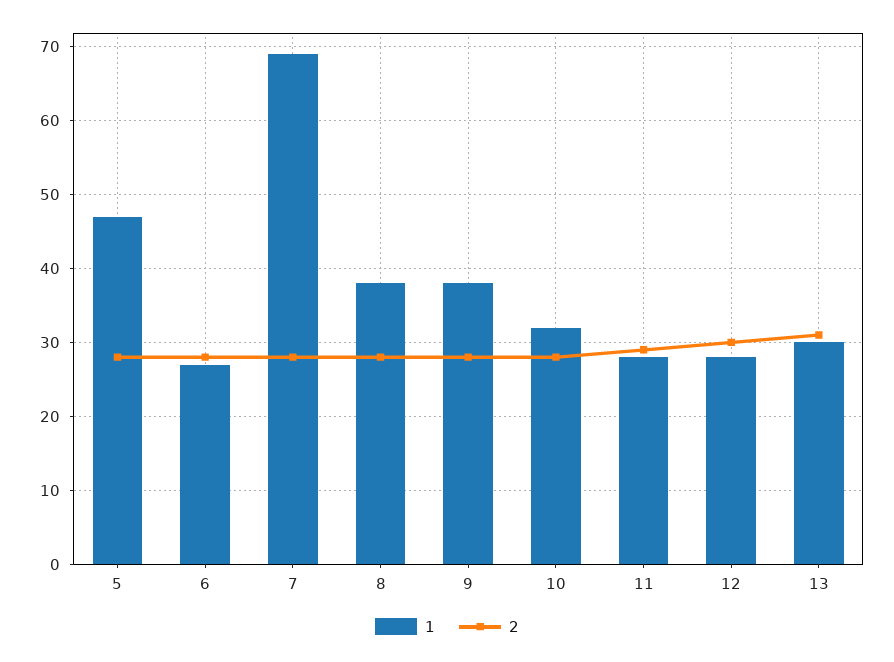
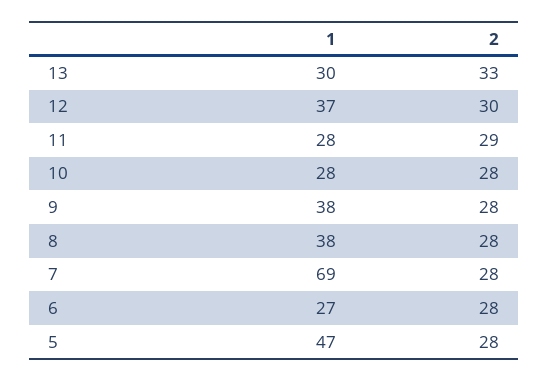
  {
    "1": {
      "5": 47,
      "6": 27,
      "7": 69,
      "8": 38,
      "9": 38,
-     "10": 32,
+     "10": 28,
      "11": 28,
-     "12": 28,
+     "12": 37,
      "13": 30
    },
    "2": {
      "5": 28,
      "6": 28,
      "7": 28,
      "8": 28,
      "9": 28,
      "10": 28,
      "11": 29,
      "12": 30,
-     "13": 31
+     "13": 33
    }
  }

